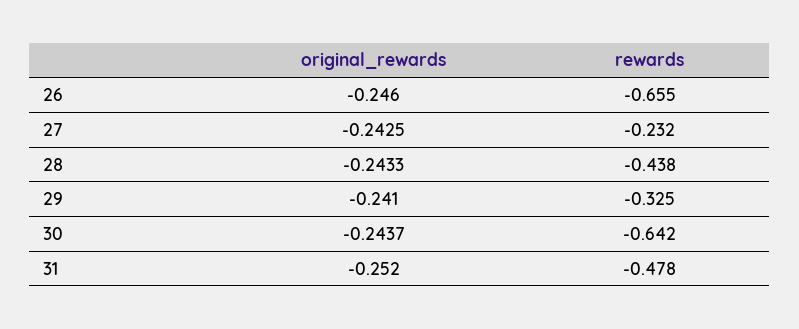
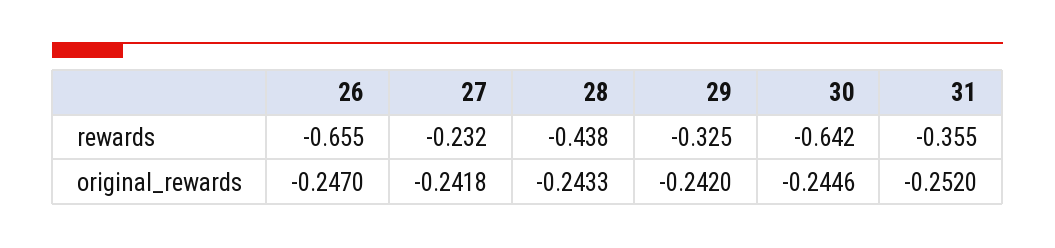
  {
    "original_rewards": {
-     "26": -0.246,
+     "26": -0.247,
-     "27": -0.2425,
+     "27": -0.2418,
      "28": -0.2433,
-     "29": -0.241,
+     "29": -0.242,
-     "30": -0.2437,
+     "30": -0.2446,
      "31": -0.252
    },
    "rewards": {
      "26": -0.655,
      "27": -0.232,
      "28": -0.438,
      "29": -0.325,
      "30": -0.642,
-     "31": -0.478
+     "31": -0.355
    }
  }

